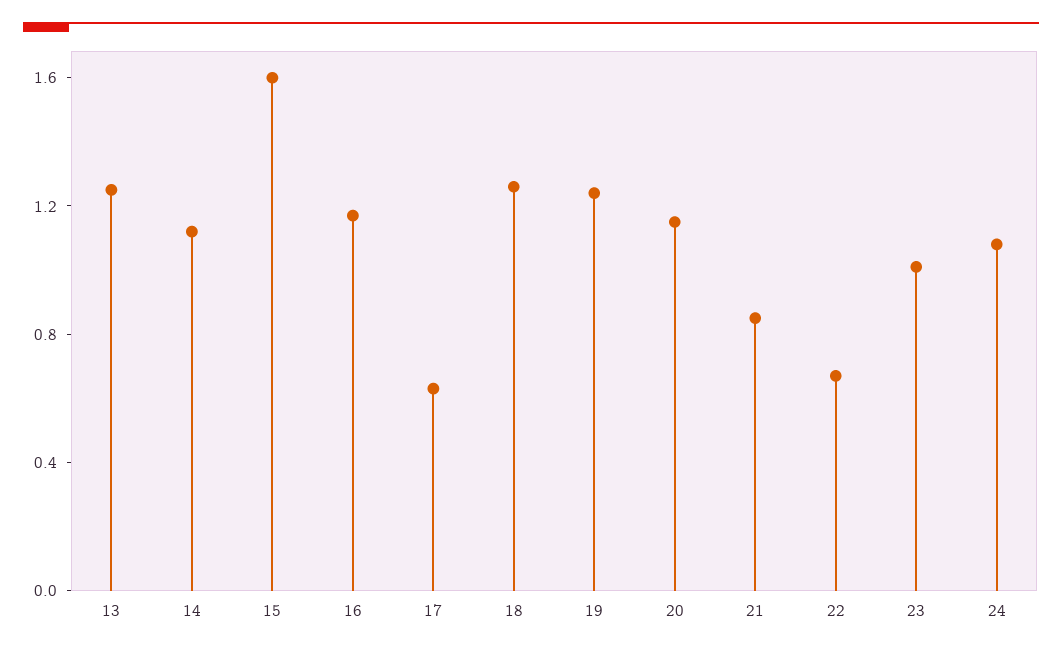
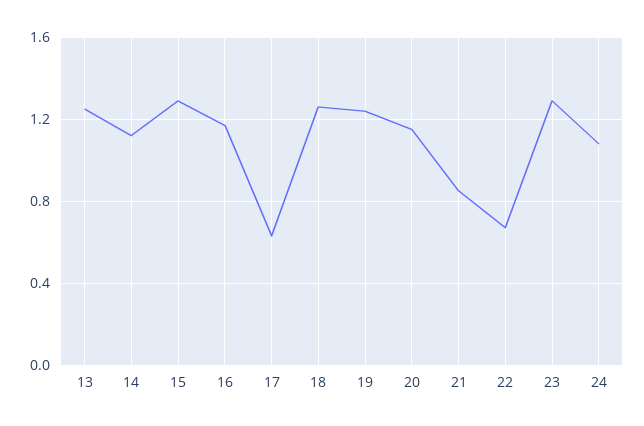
  {
    "13": 1.25,
    "14": 1.1,
-   "15": 1.6,
+   "15": 1.3,
    "16": 1.15,
    "17": 0.65,
    "18": 1.25,
    "19": 1.25,
    "20": 1.15,
    "21": 0.85,
    "22": 0.65,
-   "23": 1,
+   "23": 1.3,
    "24": 1.1
  }

